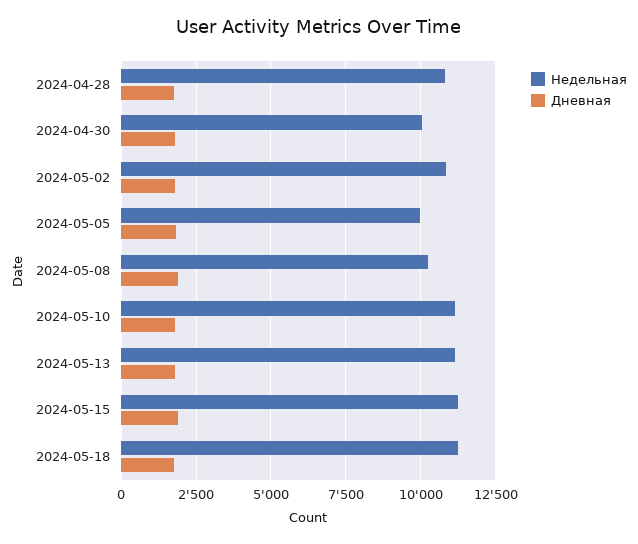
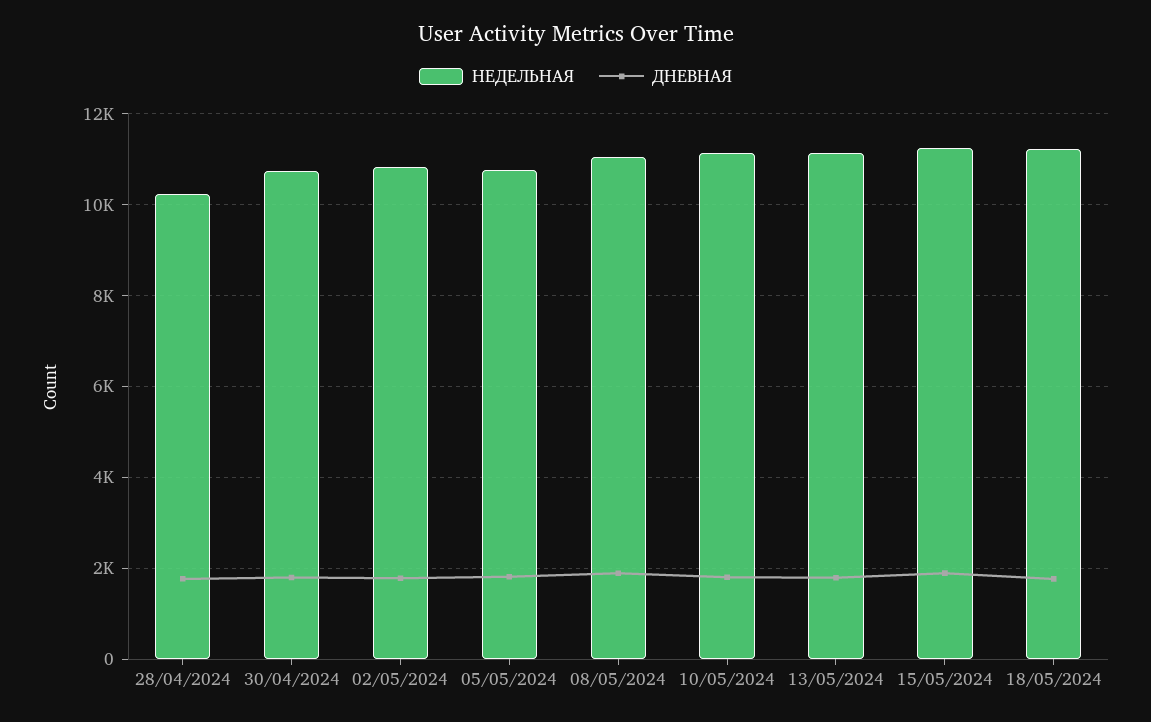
  {
    "Недельная": {
-     "2024-04-28": 10750,
+     "2024-04-28": 10200,
-     "2024-04-30": 10000,
+     "2024-04-30": 10800,
      "2024-05-02": 10800,
-     "2024-05-05": 10000,
+     "2024-05-05": 10800,
-     "2024-05-08": 10250,
+     "2024-05-08": 11000,
      "2024-05-10": 11200,
      "2024-05-13": 11200,
      "2024-05-15": 11200,
      "2024-05-18": 11200
    },
    "Дневная": {
      "2024-04-28": 1800,
      "2024-04-30": 1800,
      "2024-05-02": 1800,
      "2024-05-05": 1800,
      "2024-05-08": 1800,
      "2024-05-10": 1800,
      "2024-05-13": 1800,
      "2024-05-15": 1800,
      "2024-05-18": 1800
    }
  }

